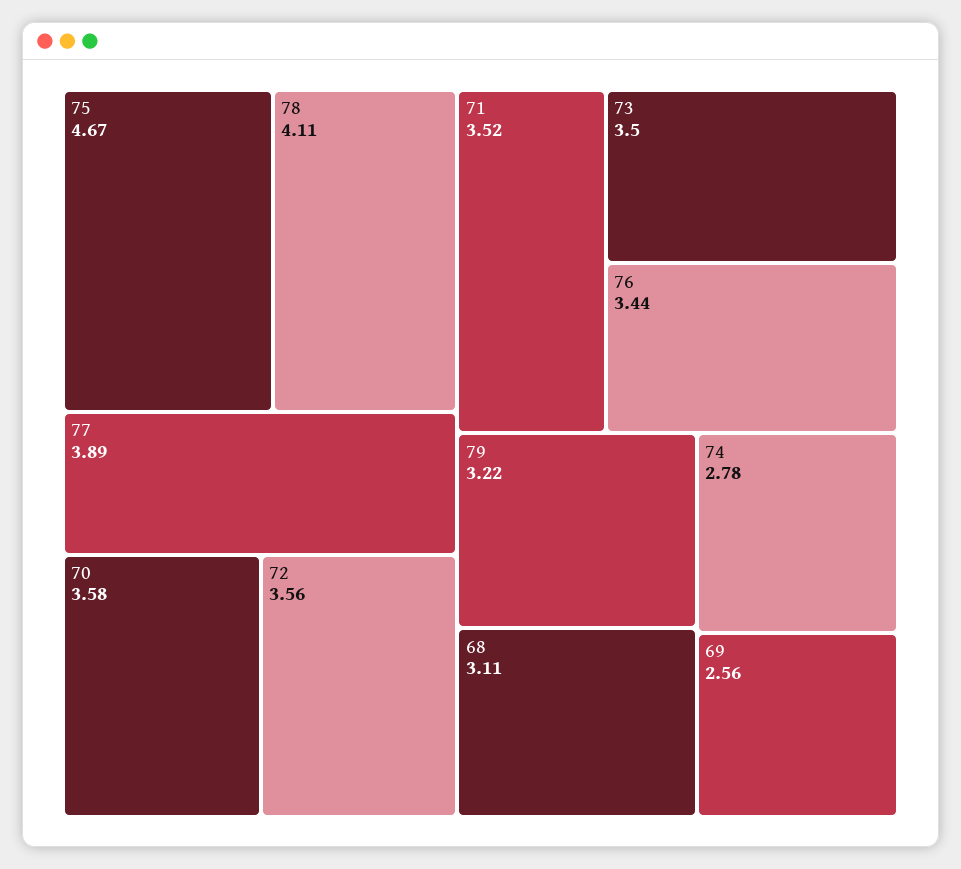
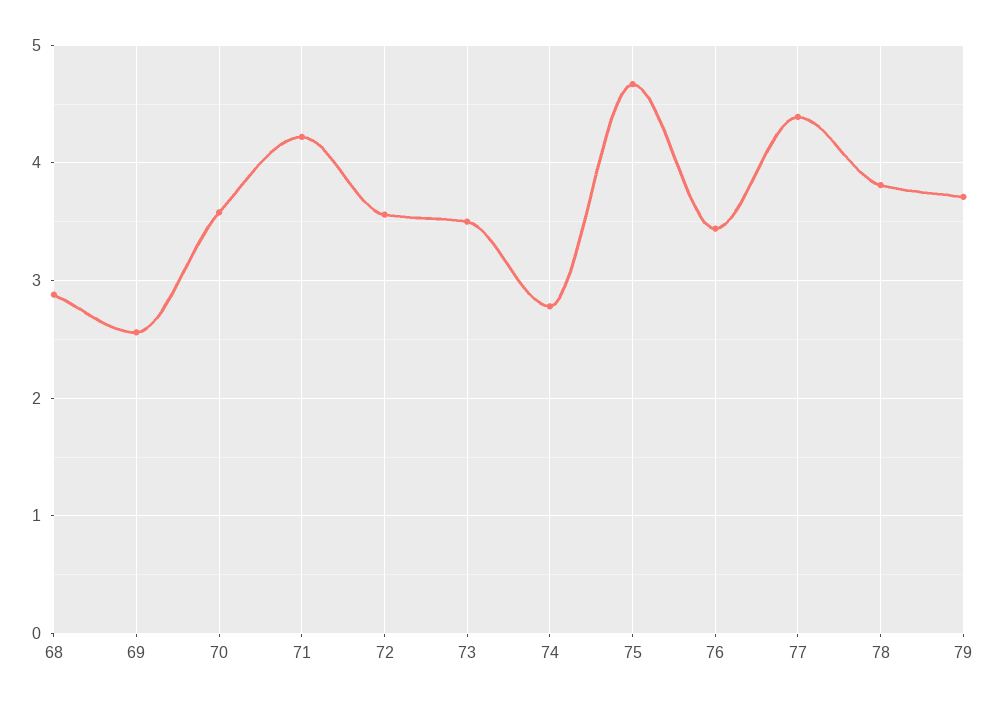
  {
    "75": 4.67,
-   "78": 4.11,
+   "78": 3.8,
-   "77": 3.89,
+   "77": 4.4,
    "70": 3.58,
    "72": 3.56,
-   "71": 3.52,
+   "71": 4.2,
    "73": 3.5,
    "76": 3.44,
-   "79": 3.22,
+   "79": 3.7,
-   "68": 3.11,
+   "68": 2.9,
    "74": 2.78,
    "69": 2.56
  }

